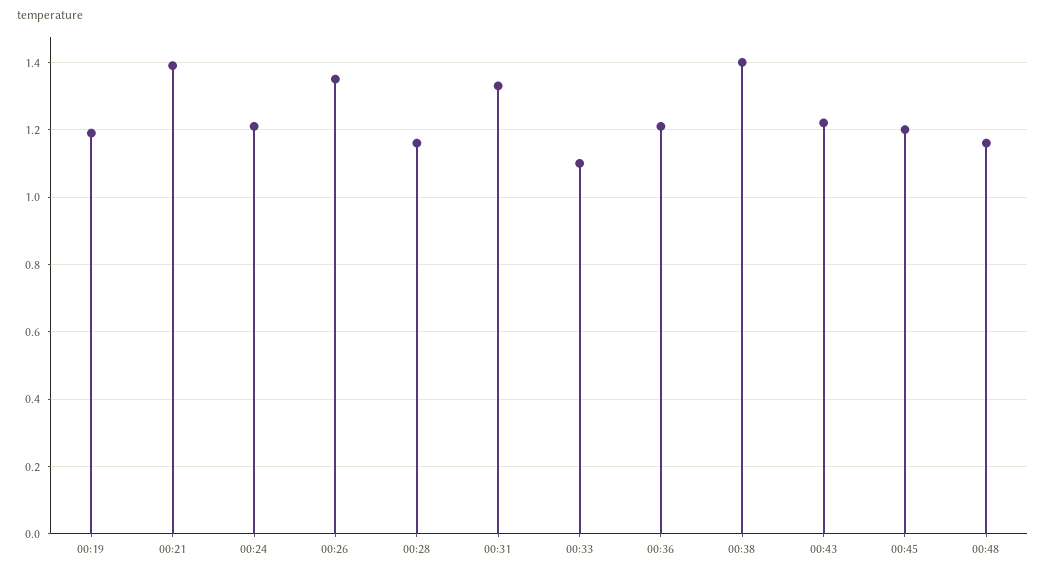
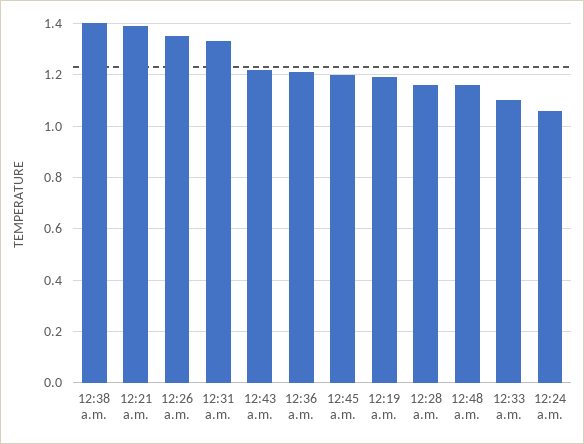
  {
    "00:19": 1.2,
    "00:21": 1.4,
-   "00:24": 1.2,
+   "00:24": 1.05,
    "00:26": 1.35,
    "00:28": 1.15,
    "00:31": 1.35,
    "00:33": 1.1,
    "00:36": 1.2,
    "00:38": 1.4,
    "00:43": 1.2,
    "00:45": 1.2,
    "00:48": 1.15
  }

